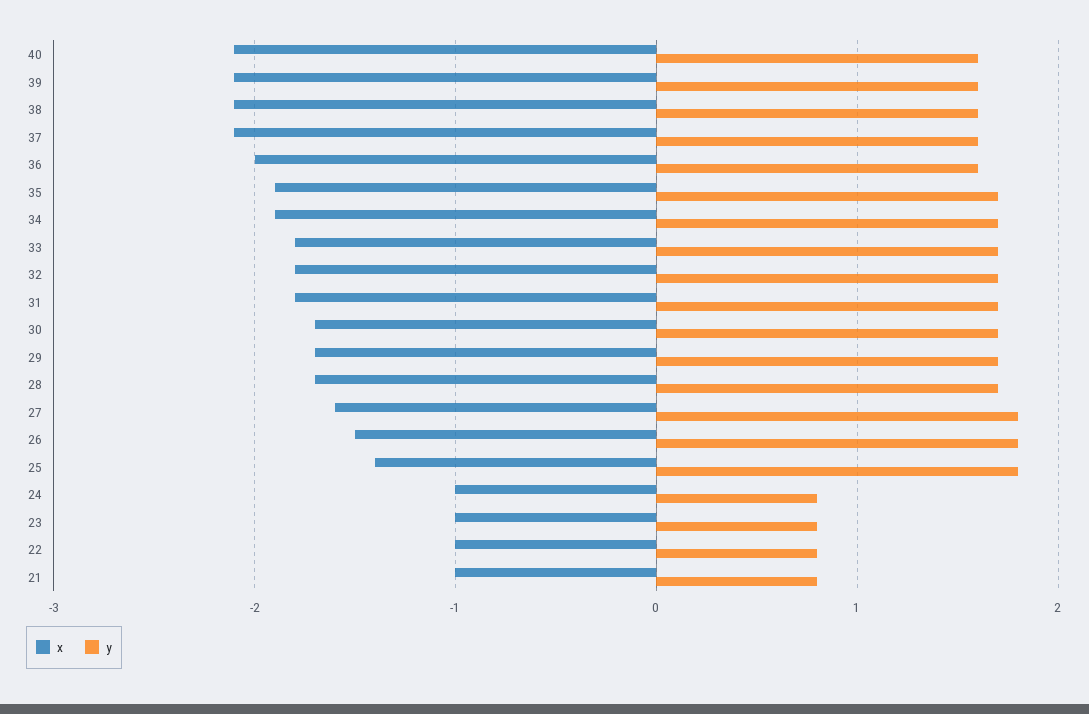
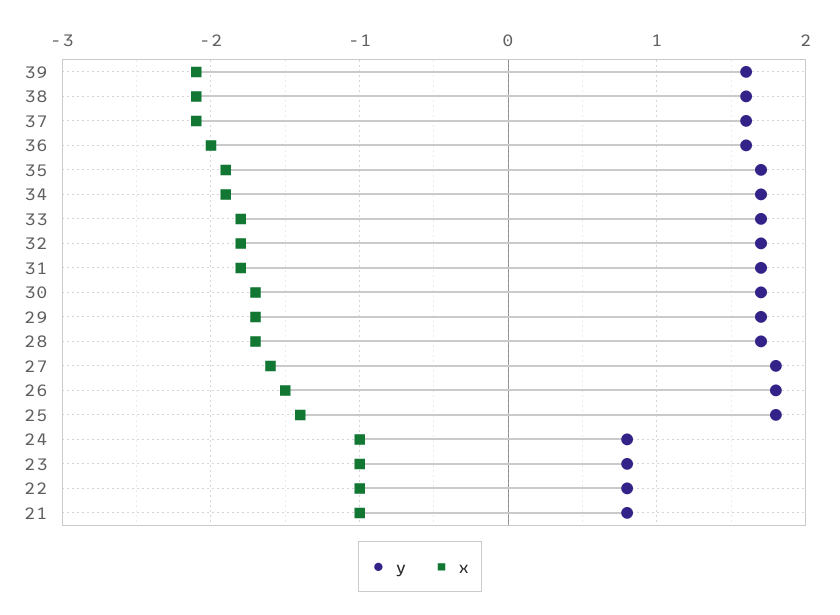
  {
    "x": {
-     "40": -2.1,
      "39": -2.1,
      "38": -2.1,
      "37": -2.1,
      "36": -2,
      "35": -1.9,
      "34": -1.9,
      "33": -1.8,
      "32": -1.8,
      "31": -1.8,
      "30": -1.7,
      "29": -1.7,
      "28": -1.7,
      "27": -1.6,
      "26": -1.5,
      "25": -1.4,
      "24": -1,
      "23": -1,
      "22": -1,
      "21": -1
    },
    "y": {
-     "40": 1.6,
      "39": 1.6,
      "38": 1.6,
      "37": 1.6,
      "36": 1.6,
      "35": 1.7,
      "34": 1.7,
      "33": 1.7,
      "32": 1.7,
      "31": 1.7,
      "30": 1.7,
      "29": 1.7,
      "28": 1.7,
      "27": 1.8,
      "26": 1.8,
      "25": 1.8,
      "24": 0.8,
      "23": 0.8,
      "22": 0.8,
      "21": 0.8
    }
  }

